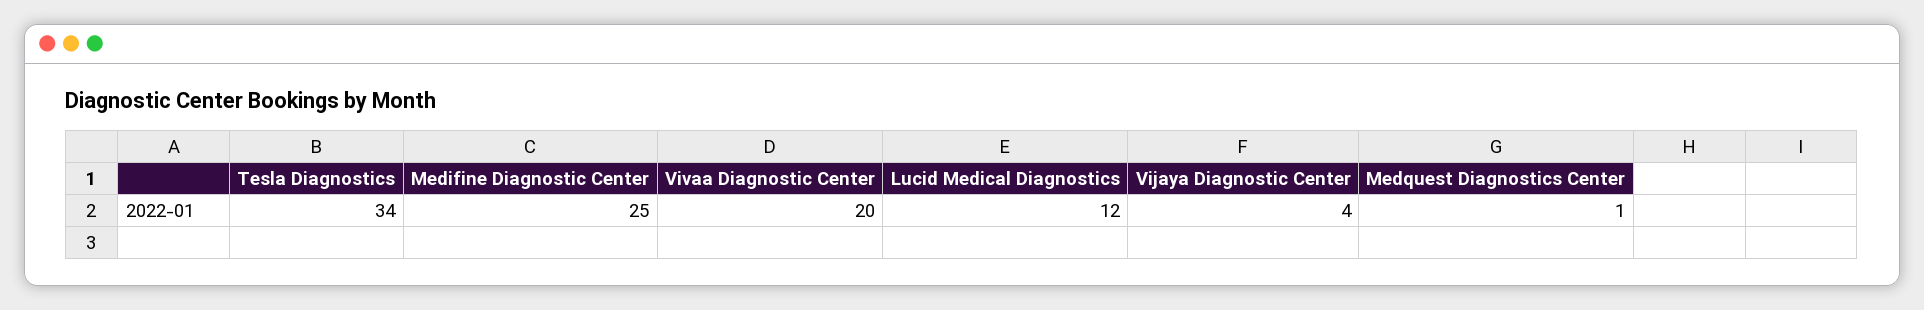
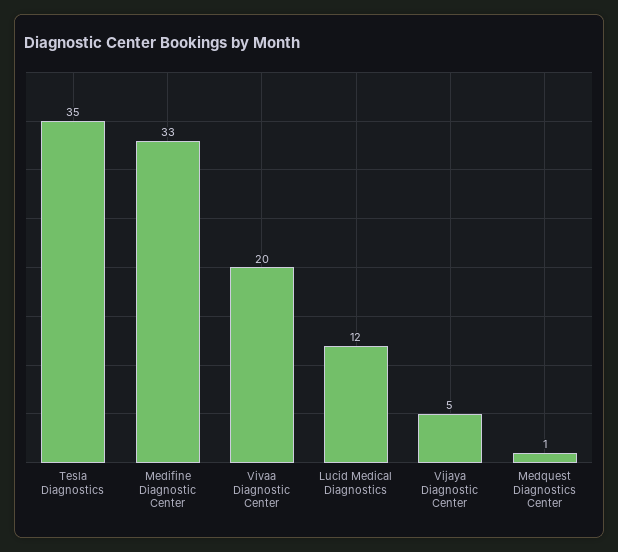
  {
-   "Tesla Diagnostics": 34,
+   "Tesla Diagnostics": 35,
-   "Medifine Diagnostic Center": 25,
+   "Medifine Diagnostic Center": 33,
    "Vivaa Diagnostic Center": 20,
    "Lucid Medical Diagnostics": 12,
-   "Vijaya Diagnostic Center": 4,
+   "Vijaya Diagnostic Center": 5,
    "Medquest Diagnostics Center": 1
  }

